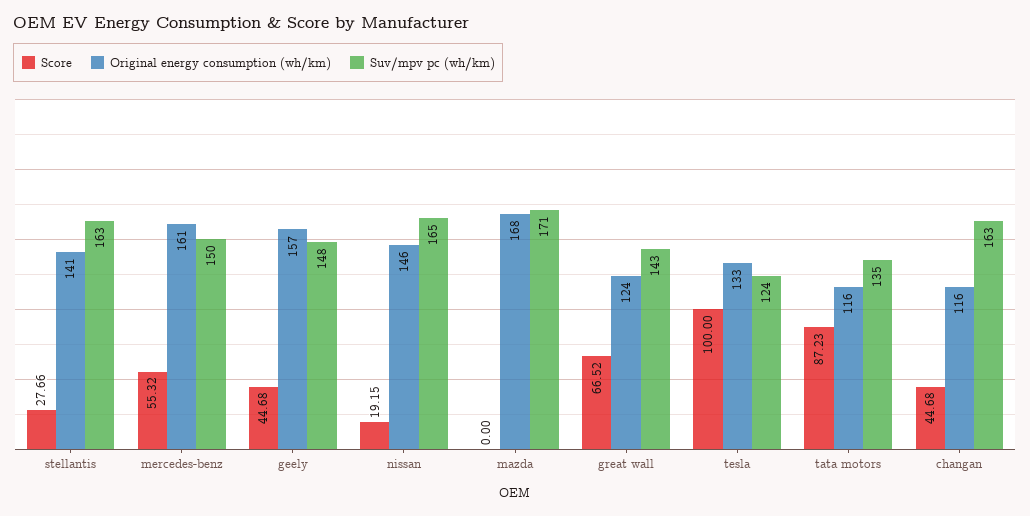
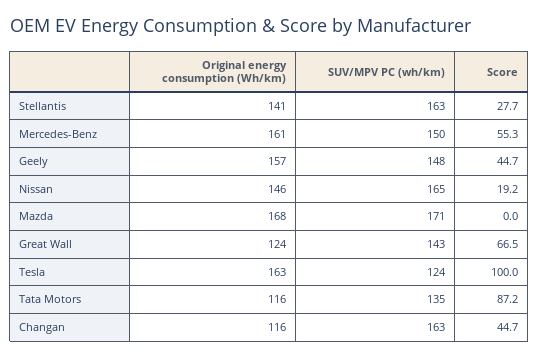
  {
    "Score": {
      "stellantis": 27.66,
      "mercedes-benz": 55.32,
      "geely": 44.68,
      "nissan": 19.15,
      "mazda": 0,
      "great wall": 66.52,
      "tesla": 100,
      "tata motors": 87.23,
      "changan": 44.68
    },
    "Original energy consumption (wh/km)": {
      "stellantis": 141,
      "mercedes-benz": 161,
      "geely": 157,
      "nissan": 146,
      "mazda": 168,
      "great wall": 124,
-     "tesla": 133,
+     "tesla": 163,
      "tata motors": 116,
      "changan": 116
    },
    "Suv/mpv pc (wh/km)": {
      "stellantis": 163,
      "mercedes-benz": 150,
      "geely": 148,
      "nissan": 165,
      "mazda": 171,
      "great wall": 143,
      "tesla": 124,
      "tata motors": 135,
      "changan": 163
    }
  }

